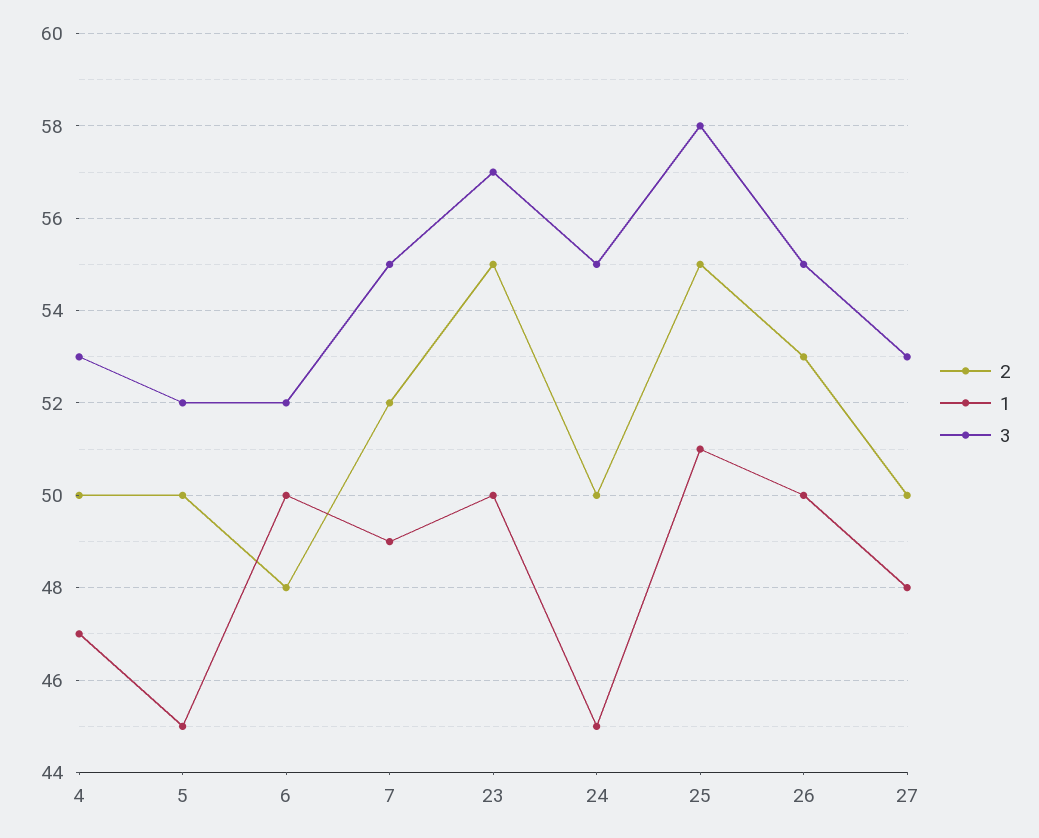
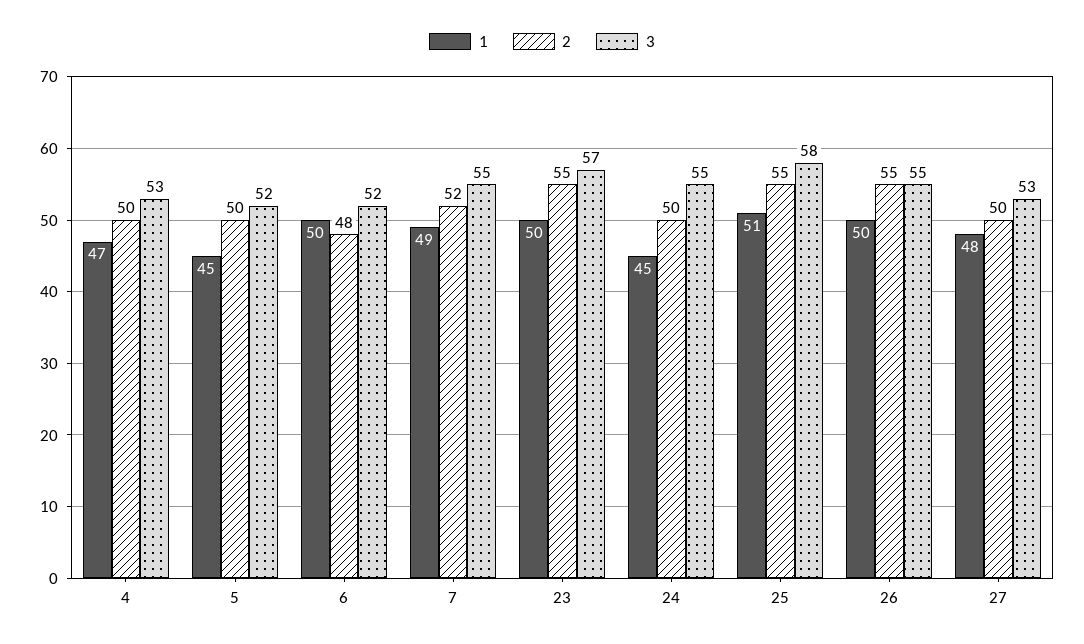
  {
    "2": {
      "4": 50,
      "5": 50,
      "6": 48,
      "7": 52,
      "23": 55,
      "24": 50,
      "25": 55,
-     "26": 53,
+     "26": 55,
      "27": 50
    },
    "1": {
      "4": 47,
      "5": 45,
      "6": 50,
      "7": 49,
      "23": 50,
      "24": 45,
      "25": 51,
      "26": 50,
      "27": 48
    },
    "3": {
      "4": 53,
      "5": 52,
      "6": 52,
      "7": 55,
      "23": 57,
      "24": 55,
      "25": 58,
      "26": 55,
      "27": 53
    }
  }

